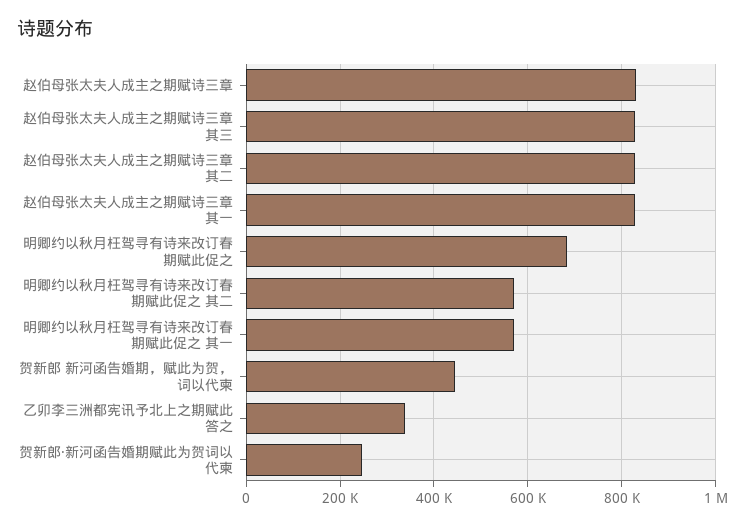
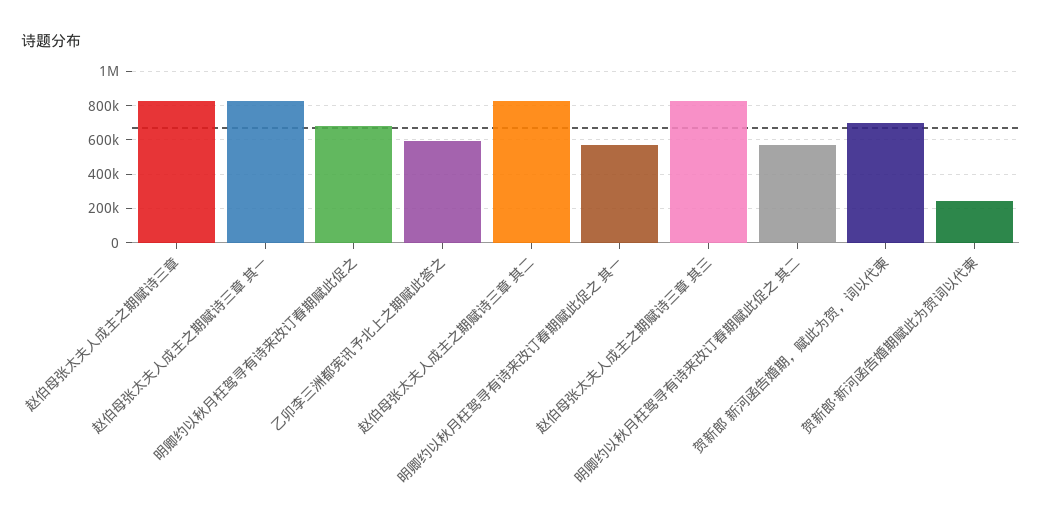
  {
    "赵伯母张太夫人成主之期赋诗三章": 820000,
    "赵伯母张太夫人成主之期赋诗三章 其三": 820000,
    "赵伯母张太夫人成主之期赋诗三章 其二": 820000,
    "赵伯母张太夫人成主之期赋诗三章 其一": 820000,
    "明卿约以秋月枉驾寻有诗来改订春期赋此促之": 680000,
    "明卿约以秋月枉驾寻有诗来改订春期赋此促之 其二": 560000,
    "明卿约以秋月枉驾寻有诗来改订春期赋此促之 其一": 560000,
-   "贺新郎 新河函告婚期，赋此为贺，词以代柬": 440000,
+   "贺新郎 新河函告婚期，赋此为贺，词以代柬": 700000,
-   "乙卯李三洲都宪讯予北上之期赋此答之": 340000,
+   "乙卯李三洲都宪讯予北上之期赋此答之": 600000,
    "贺新郎·新河函告婚期赋此为贺词以代柬": 240000
  }

